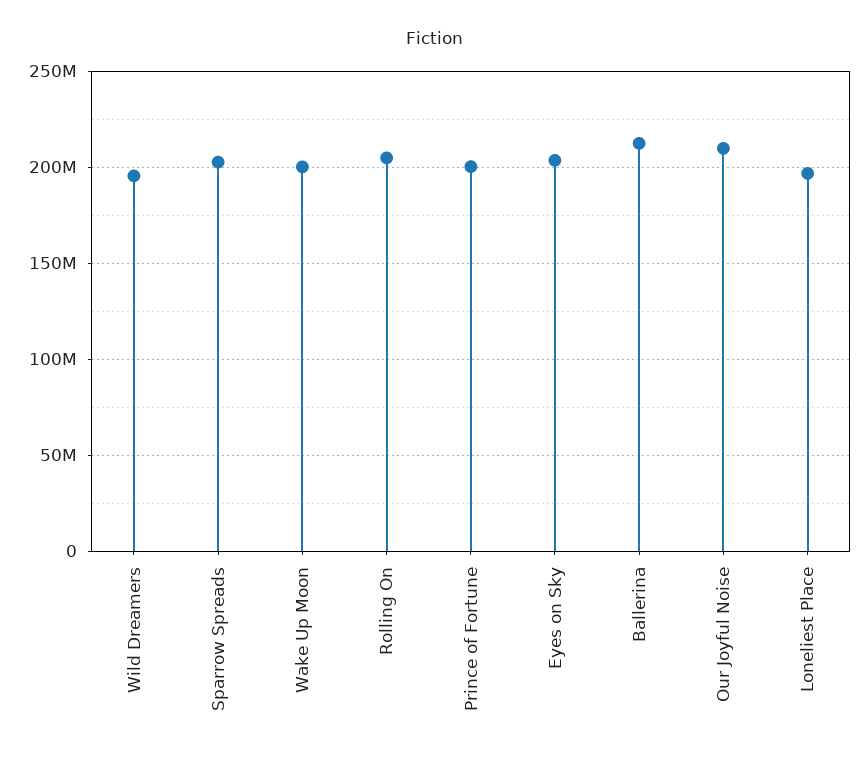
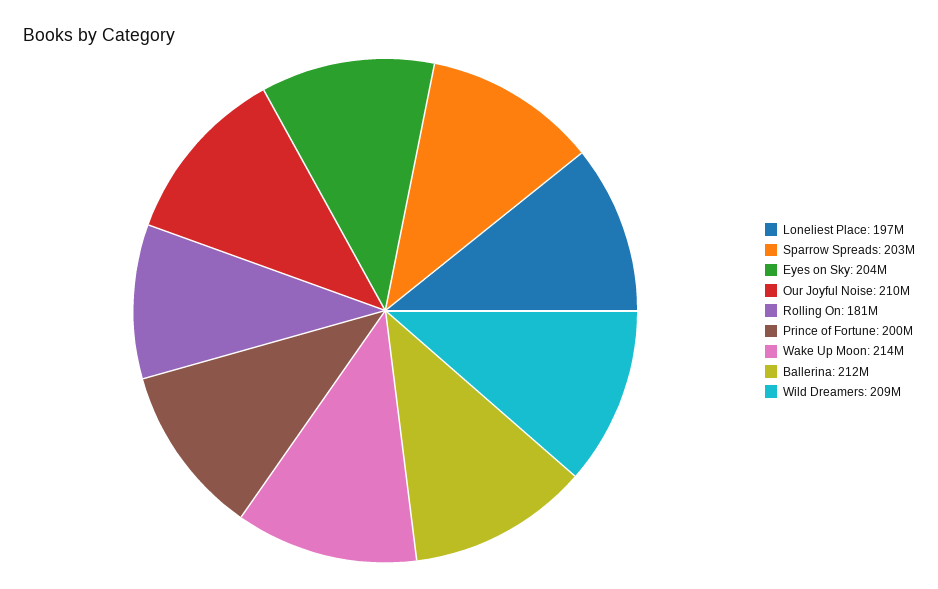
  {
-   "Wild Dreamers": 195000000,
+   "Wild Dreamers": 209000000,
    "Sparrow Spreads": 203000000,
-   "Wake Up Moon": 200000000,
+   "Wake Up Moon": 214000000,
-   "Rolling On": 205000000,
+   "Rolling On": 181000000,
    "Prince of Fortune": 200000000,
    "Eyes on Sky": 204000000,
    "Ballerina": 212000000,
    "Our Joyful Noise": 210000000,
    "Loneliest Place": 197000000
  }

